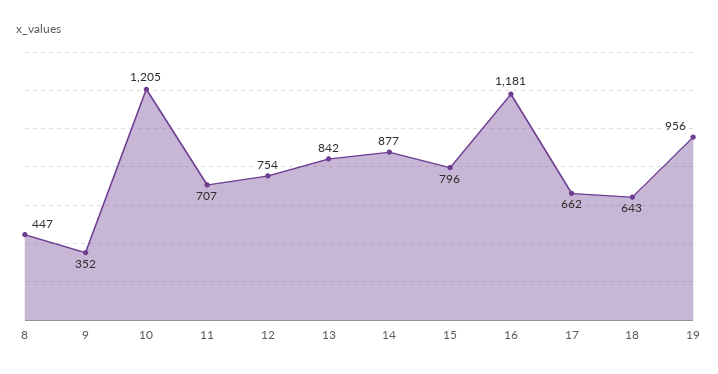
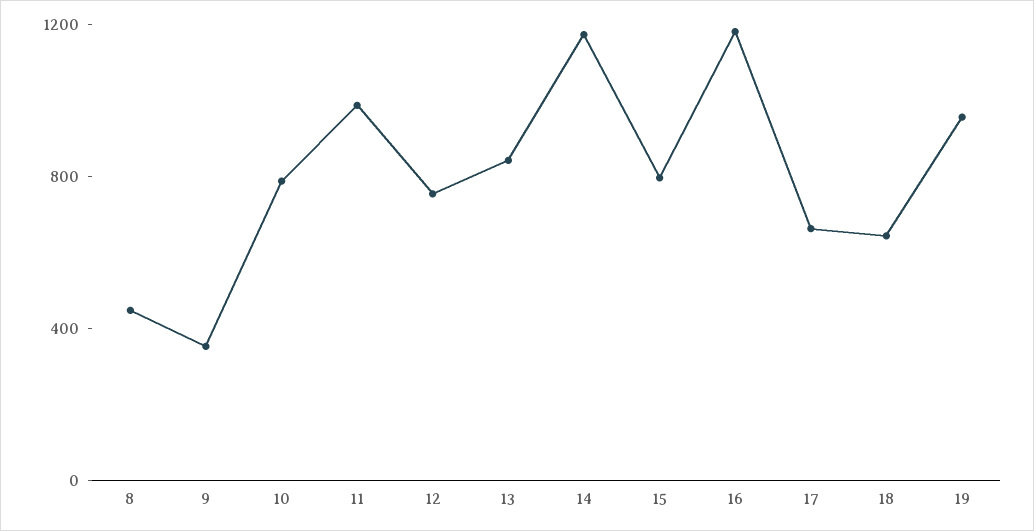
  {
    "8": 447,
    "9": 352,
-   "10": 1205,
+   "10": 800,
-   "11": 707,
+   "11": 1000,
    "12": 754,
    "13": 842,
-   "14": 877,
+   "14": 1200,
    "15": 796,
    "16": 1181,
    "17": 662,
    "18": 643,
    "19": 956
  }

